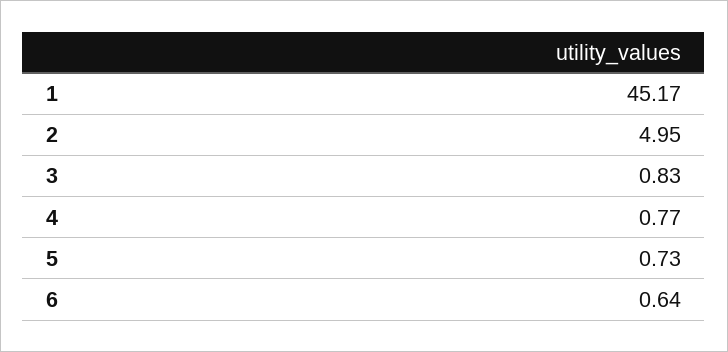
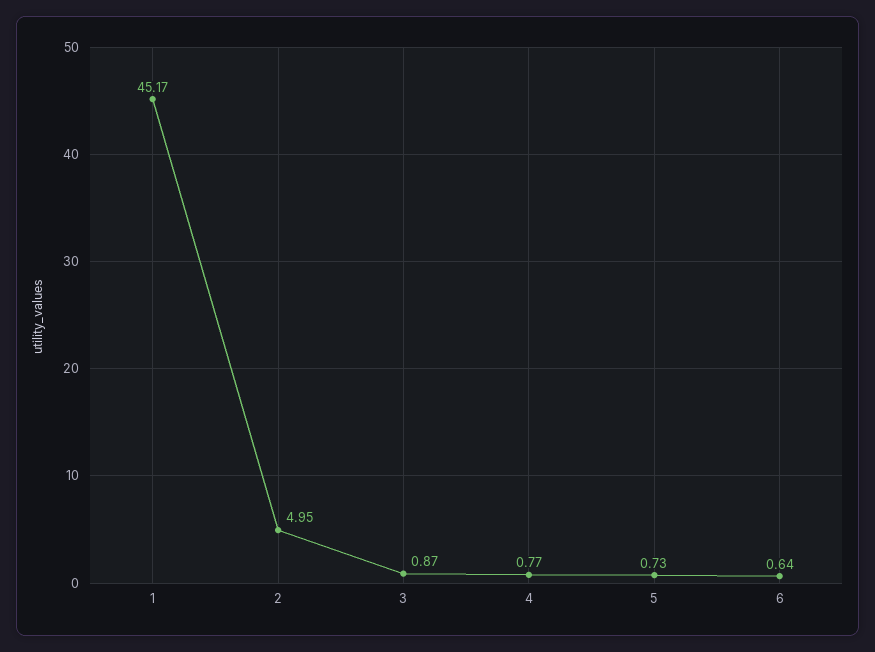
  {
    "1": 45.17,
    "2": 4.95,
-   "3": 0.83,
+   "3": 0.87,
    "4": 0.77,
    "5": 0.73,
    "6": 0.64
  }

